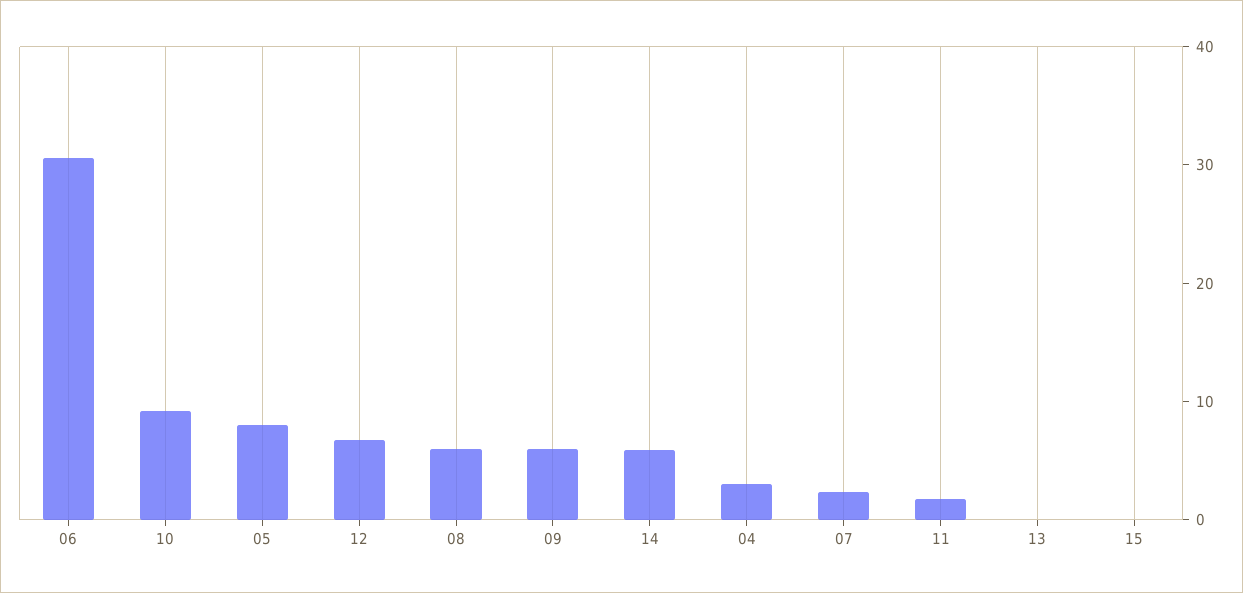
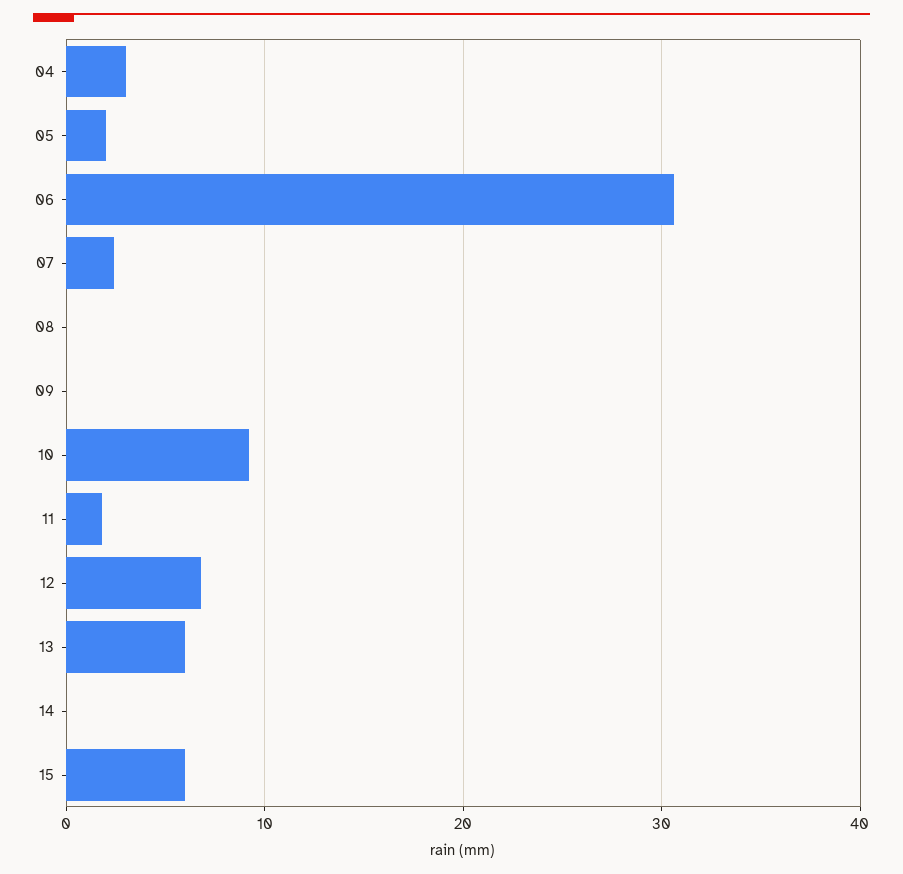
  {
    "06": 31,
    "10": 9,
-   "05": 8,
+   "05": 2,
    "12": 7,
-   "08": 6,
+   "08": 0,
-   "09": 6,
+   "09": 0,
-   "14": 6,
+   "14": 0,
    "04": 3,
    "07": 2,
    "11": 2,
-   "13": 0,
+   "13": 6,
-   "15": 0
+   "15": 6
  }

